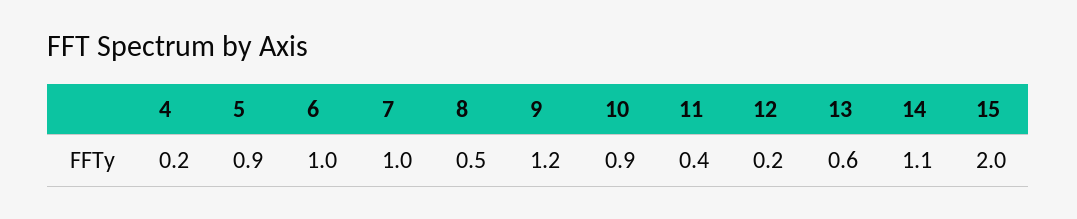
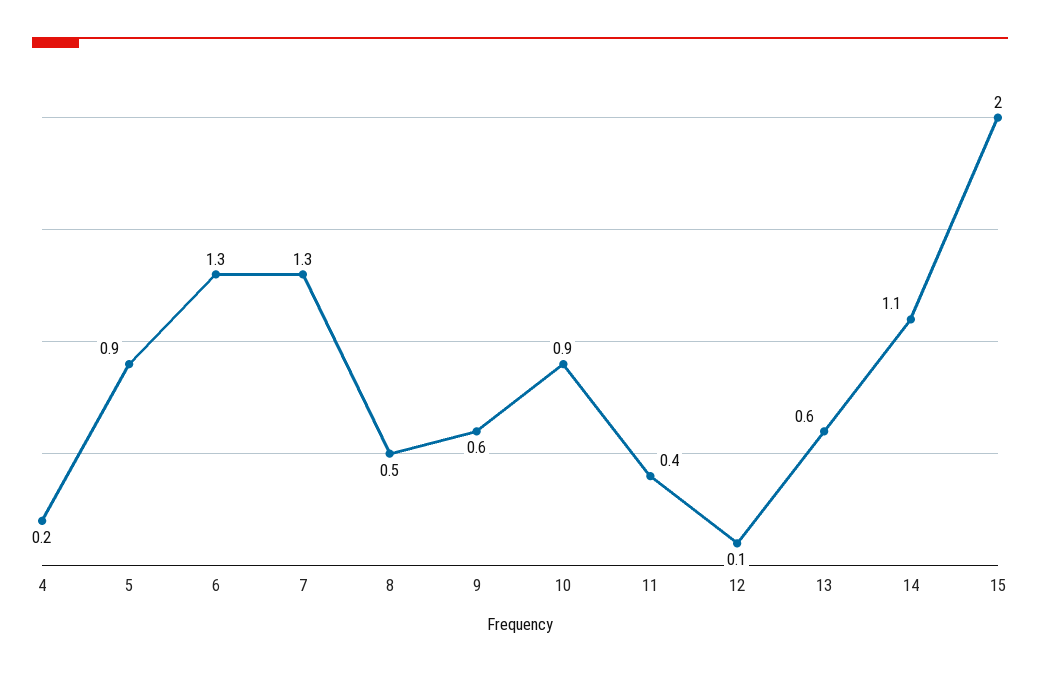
  {
    "4": 0.2,
    "5": 0.9,
-   "6": 1,
+   "6": 1.3,
-   "7": 1,
+   "7": 1.3,
    "8": 0.5,
-   "9": 1.2,
+   "9": 0.6,
    "10": 0.9,
    "11": 0.4,
-   "12": 0.2,
+   "12": 0.1,
    "13": 0.6,
    "14": 1.1,
    "15": 2
  }

